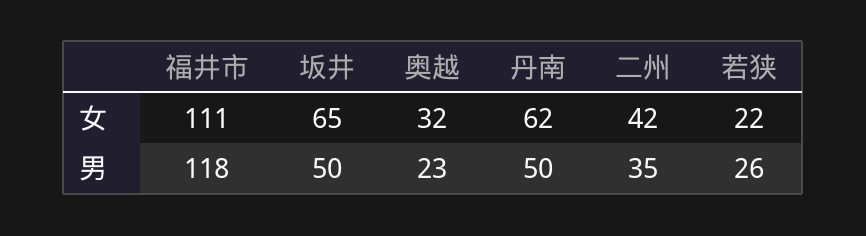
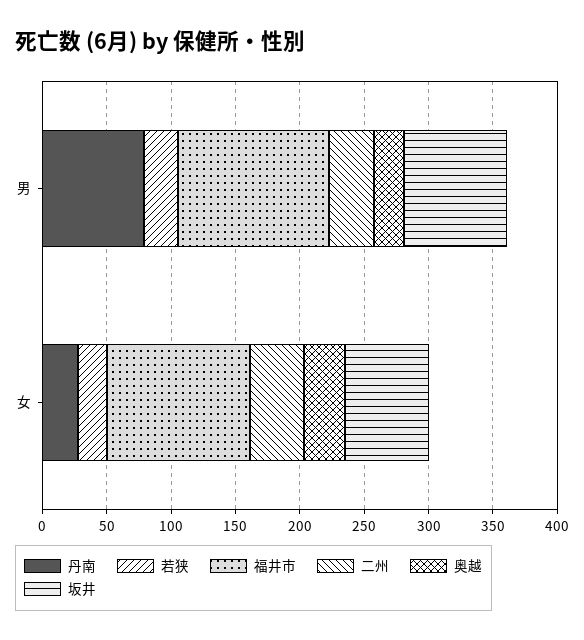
  {
    "福井市": {
      "女": 111,
      "男": 118
    },
    "坂井": {
      "女": 65,
-     "男": 50
+     "男": 80
    },
    "奥越": {
      "女": 32,
      "男": 23
    },
    "丹南": {
-     "女": 62,
+     "女": 30,
-     "男": 50
+     "男": 80
    },
    "二州": {
      "女": 42,
      "男": 35
    },
    "若狭": {
      "女": 22,
      "男": 26
    }
  }

